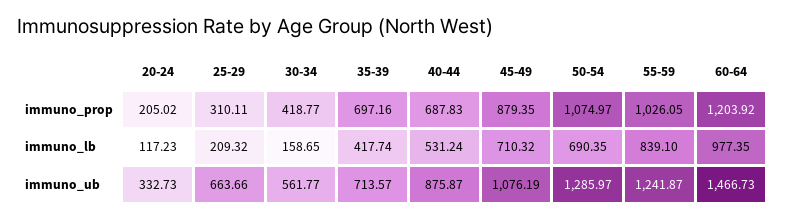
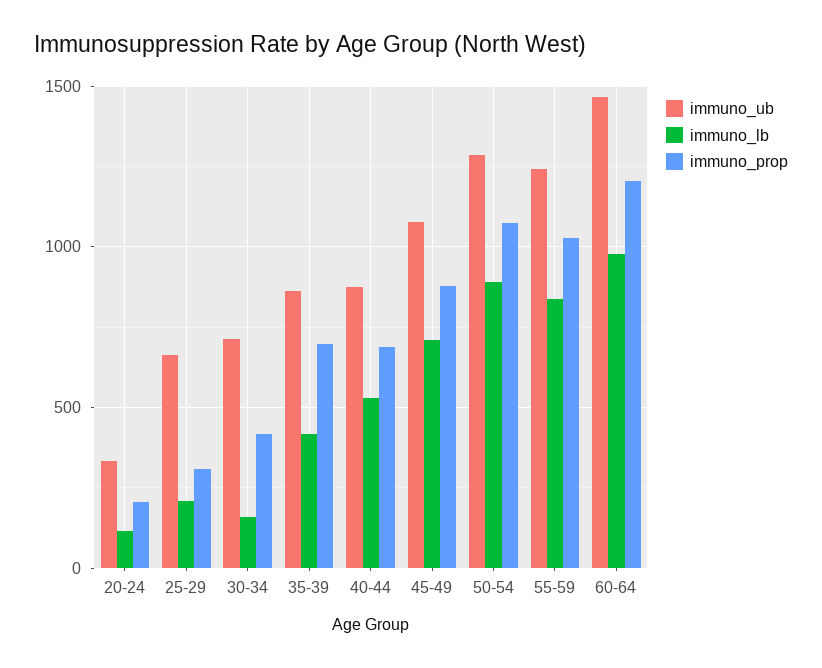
  {
    "immuno_prop": {
      "20-24": 205.02,
      "25-29": 310.11,
      "30-34": 418.77,
      "35-39": 697.16,
      "40-44": 687.83,
      "45-49": 879.35,
      "50-54": 1074.97,
      "55-59": 1026.05,
      "60-64": 1203.92
    },
    "immuno_lb": {
      "20-24": 117.23,
      "25-29": 209.32,
      "30-34": 158.65,
      "35-39": 417.74,
      "40-44": 531.24,
      "45-49": 710.32,
-     "50-54": 690.35,
+     "50-54": 900,
      "55-59": 839.1,
      "60-64": 977.35
    },
    "immuno_ub": {
      "20-24": 332.73,
      "25-29": 663.66,
-     "30-34": 561.77,
+     "30-34": 700,
-     "35-39": 713.57,
+     "35-39": 850,
      "40-44": 875.87,
      "45-49": 1076.19,
      "50-54": 1285.97,
      "55-59": 1241.87,
      "60-64": 1466.73
    }
  }

